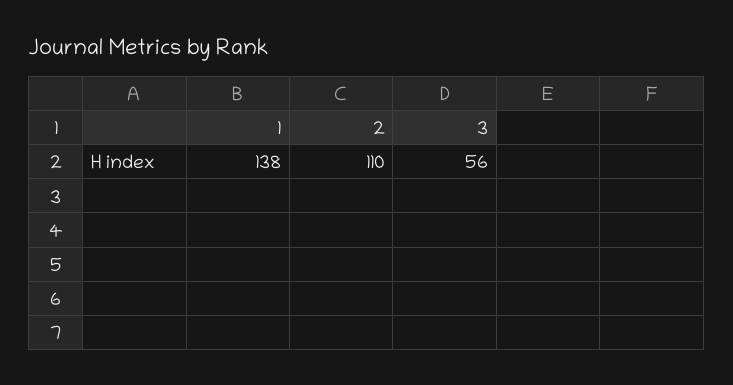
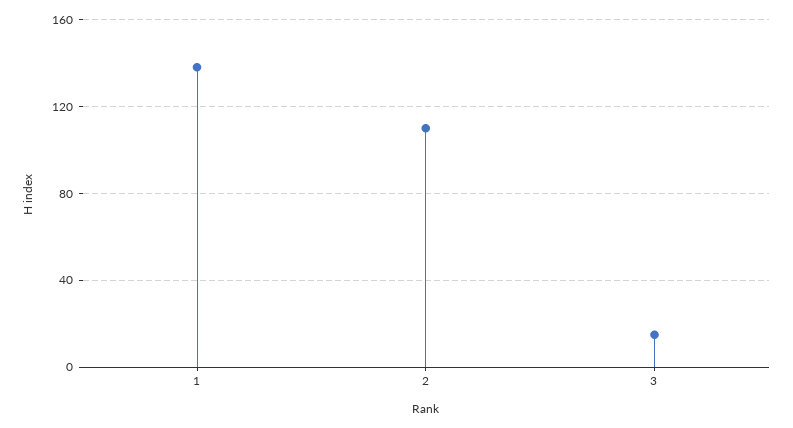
  {
    "1": 138,
    "2": 110,
-   "3": 56
+   "3": 15
  }

